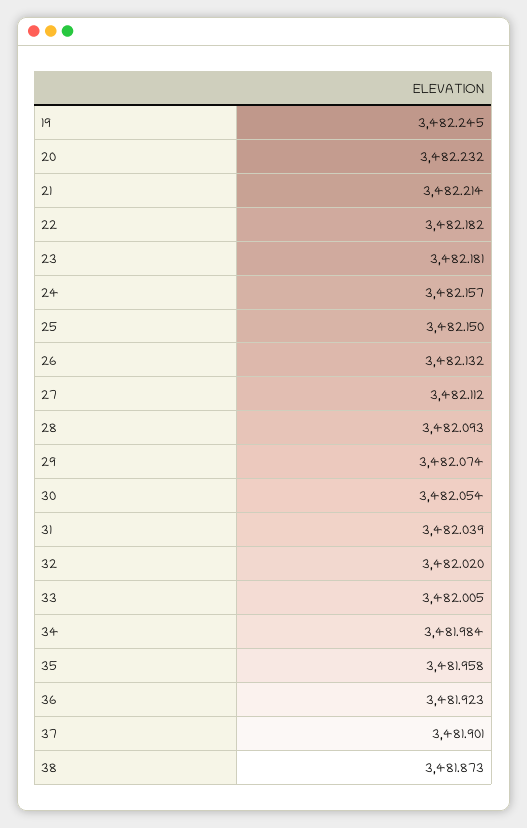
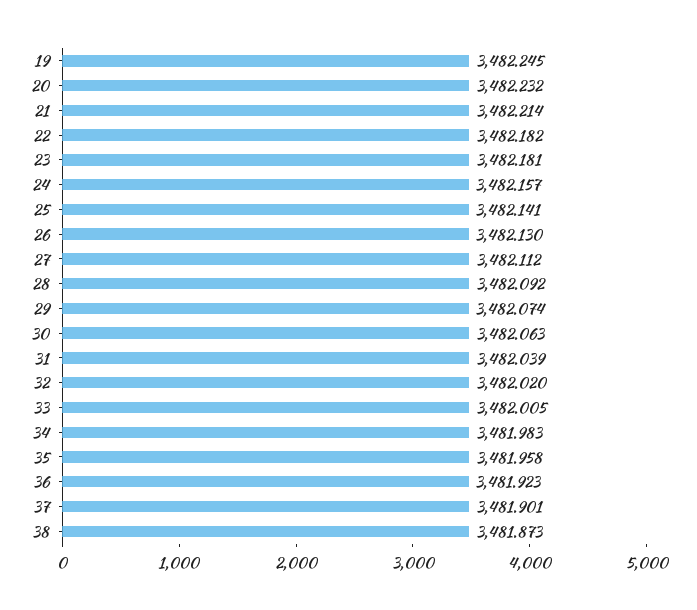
  {
    "19": 3482.245,
    "20": 3482.232,
    "21": 3482.214,
    "22": 3482.182,
    "23": 3482.181,
    "24": 3482.157,
-   "25": 3482.15,
+   "25": 3482.141,
-   "26": 3482.132,
+   "26": 3482.13,
    "27": 3482.112,
-   "28": 3482.093,
+   "28": 3482.092,
    "29": 3482.074,
-   "30": 3482.054,
+   "30": 3482.063,
    "31": 3482.039,
    "32": 3482.02,
    "33": 3482.005,
-   "34": 3481.984,
+   "34": 3481.983,
    "35": 3481.958,
    "36": 3481.923,
    "37": 3481.901,
    "38": 3481.873
  }

